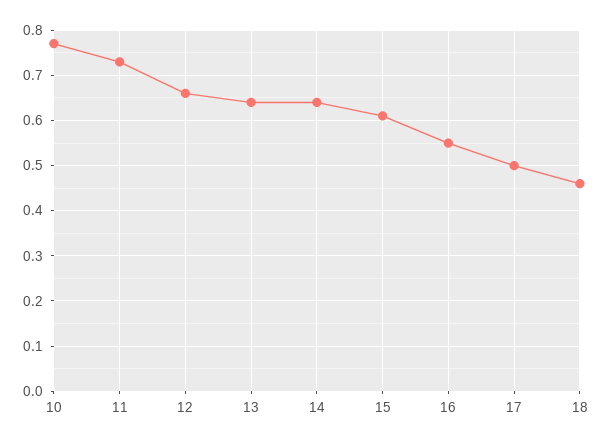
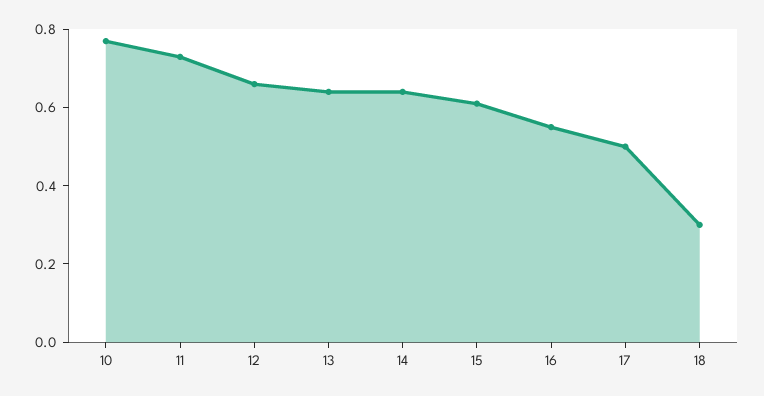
  {
    "10": 0.75,
    "11": 0.75,
    "12": 0.65,
    "13": 0.65,
    "14": 0.65,
    "15": 0.6,
    "16": 0.55,
    "17": 0.5,
-   "18": 0.45
+   "18": 0.3
  }

